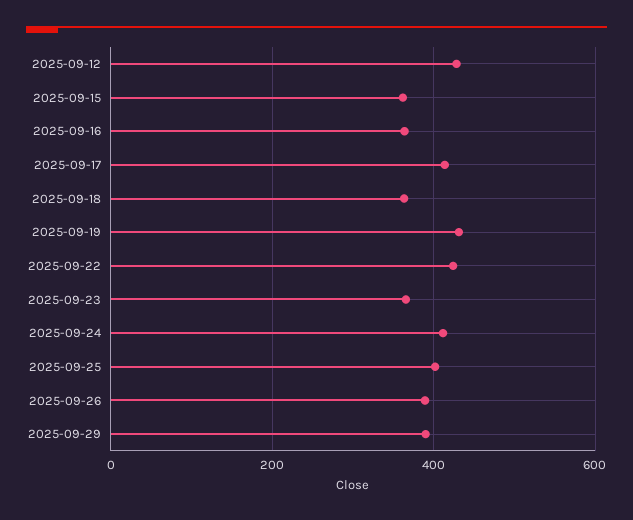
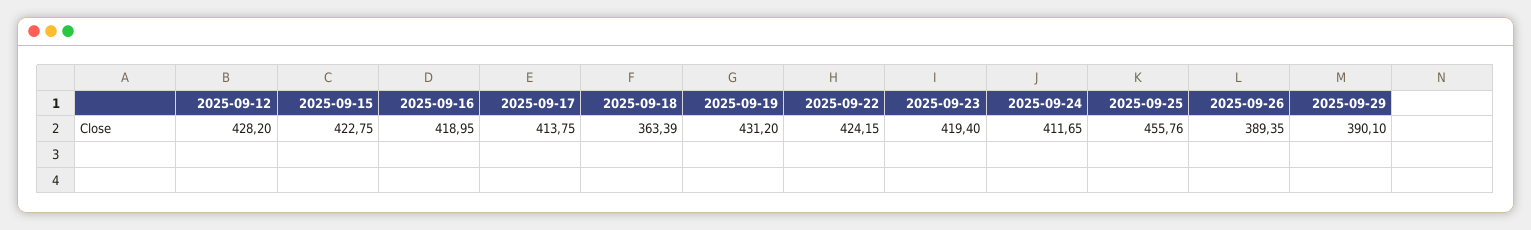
  {
    "2025-09-12": 428.2,
-   "2025-09-15": 360,
+   "2025-09-15": 422.75,
-   "2025-09-16": 360,
+   "2025-09-16": 418.95,
    "2025-09-17": 413.75,
    "2025-09-18": 363.39,
    "2025-09-19": 431.2,
    "2025-09-22": 424.15,
-   "2025-09-23": 360,
+   "2025-09-23": 419.4,
    "2025-09-24": 411.65,
-   "2025-09-25": 400,
+   "2025-09-25": 455.76,
    "2025-09-26": 389.35,
    "2025-09-29": 390.1
  }

